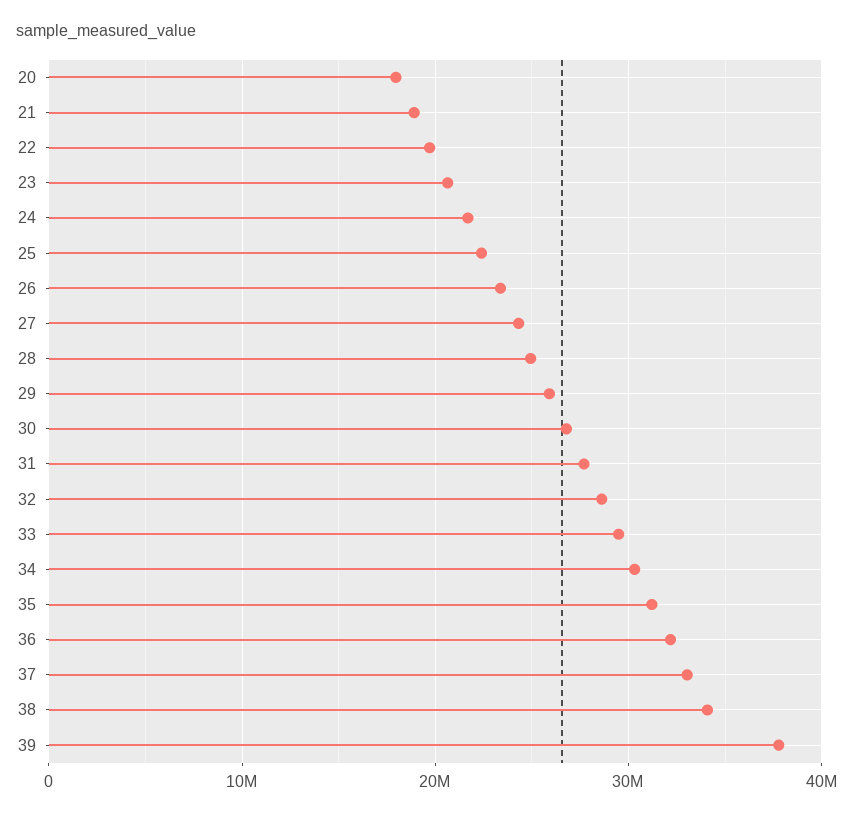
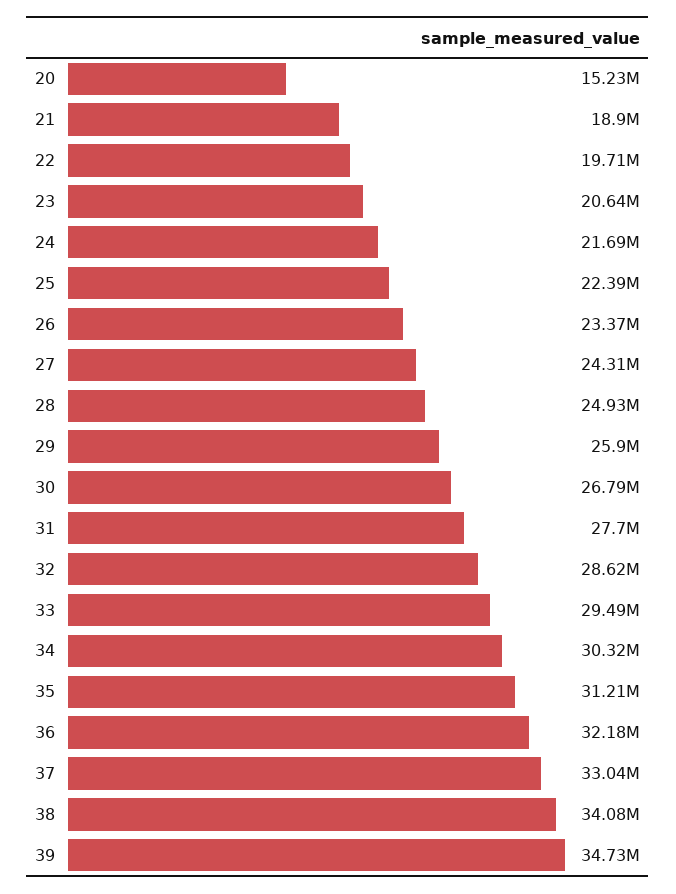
  {
-   "20": 18000000,
+   "20": 15230000,
    "21": 18900000,
    "22": 19710000,
    "23": 20640000,
    "24": 21690000,
    "25": 22390000,
    "26": 23370000,
    "27": 24310000,
    "28": 24930000,
    "29": 25900000,
    "30": 26790000,
    "31": 27700000,
    "32": 28620000,
    "33": 29490000,
    "34": 30320000,
    "35": 31210000,
    "36": 32180000,
    "37": 33040000,
    "38": 34080000,
-   "39": 38000000
+   "39": 34730000
  }

